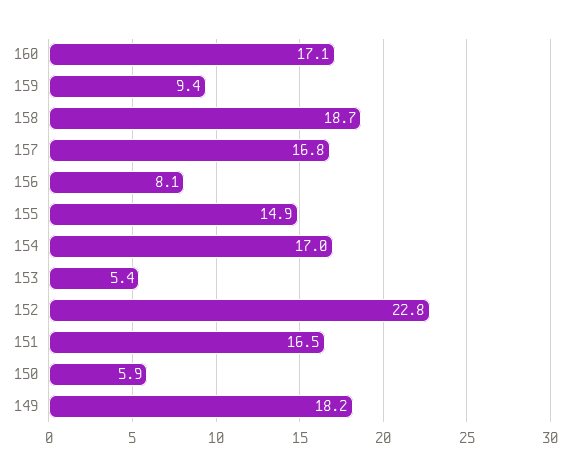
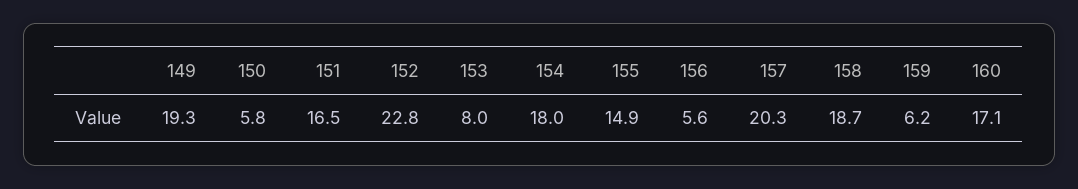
  {
    "160": 17.1,
-   "159": 9.4,
+   "159": 6.2,
    "158": 18.7,
-   "157": 16.8,
+   "157": 20.3,
-   "156": 8.1,
+   "156": 5.6,
    "155": 14.9,
-   "154": 17,
+   "154": 18,
-   "153": 5.4,
+   "153": 8,
    "152": 22.8,
    "151": 16.5,
-   "150": 5.9,
+   "150": 5.8,
-   "149": 18.2
+   "149": 19.3
  }

